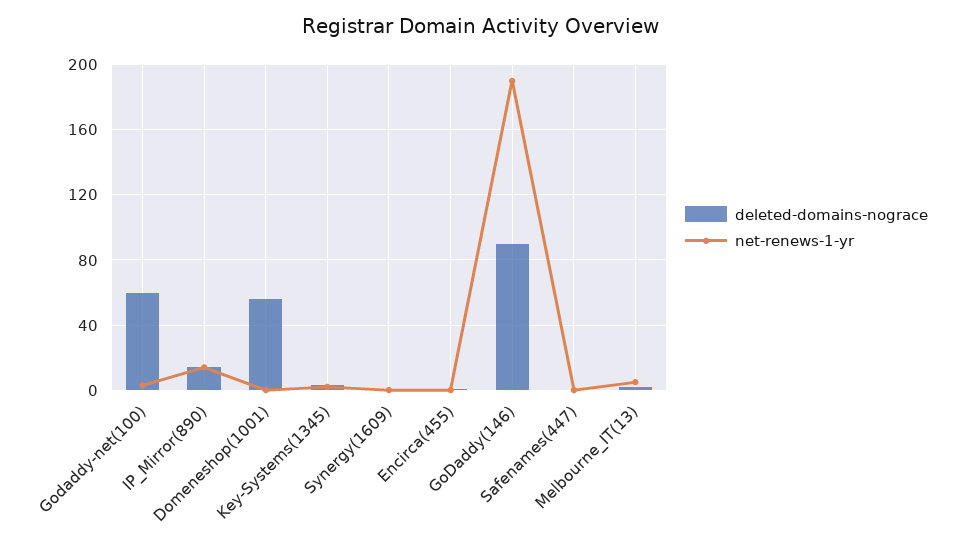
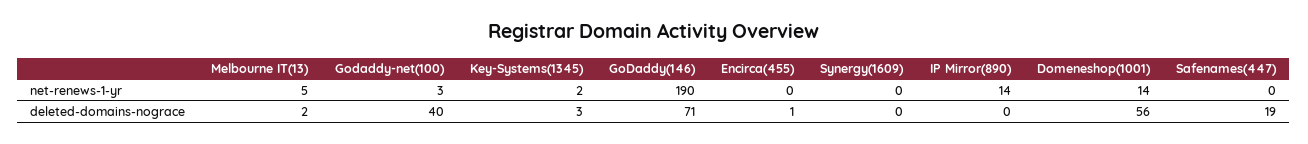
  {
    "deleted-domains-nograce": {
-     "Godaddy-net(100)": 60,
+     "Godaddy-net(100)": 40,
-     "IP_Mirror(890)": 15,
+     "IP_Mirror(890)": 0,
      "Domeneshop(1001)": 56,
      "Key-Systems(1345)": 3,
      "Synergy(1609)": 0,
      "Encirca(455)": 1,
-     "GoDaddy(146)": 90,
+     "GoDaddy(146)": 71,
-     "Safenames(447)": 0,
+     "Safenames(447)": 19,
      "Melbourne_IT(13)": 2
    },
    "net-renews-1-yr": {
      "Godaddy-net(100)": 3,
      "IP_Mirror(890)": 14,
-     "Domeneshop(1001)": 0,
+     "Domeneshop(1001)": 14,
      "Key-Systems(1345)": 2,
      "Synergy(1609)": 0,
      "Encirca(455)": 0,
      "GoDaddy(146)": 190,
      "Safenames(447)": 0,
      "Melbourne_IT(13)": 5
    }
  }

